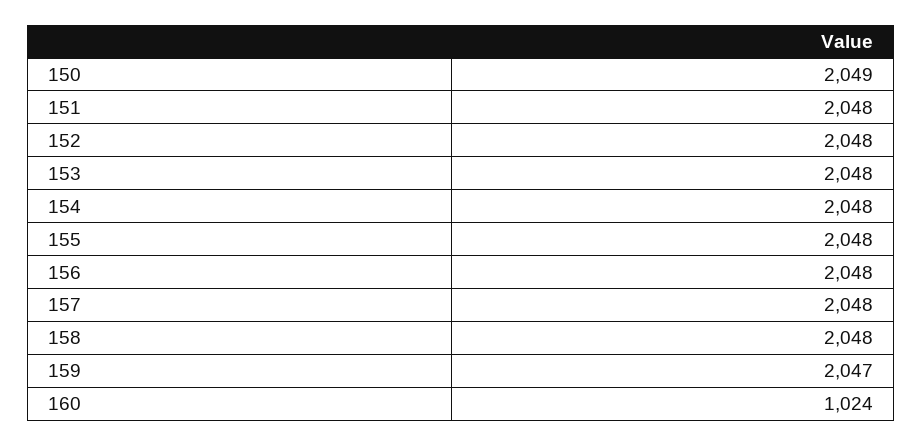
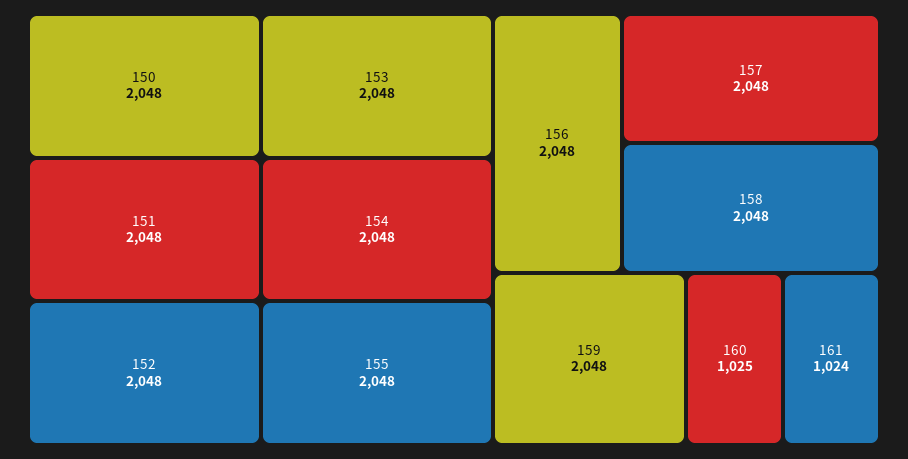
  {
-   "150": 2049,
+   "150": 2048,
    "151": 2048,
    "152": 2048,
    "153": 2048,
    "154": 2048,
    "155": 2048,
    "156": 2048,
    "157": 2048,
    "158": 2048,
-   "159": 2047,
+   "159": 2048,
-   "160": 1024
+   "160": 1025,
+   "161": 1024
  }

